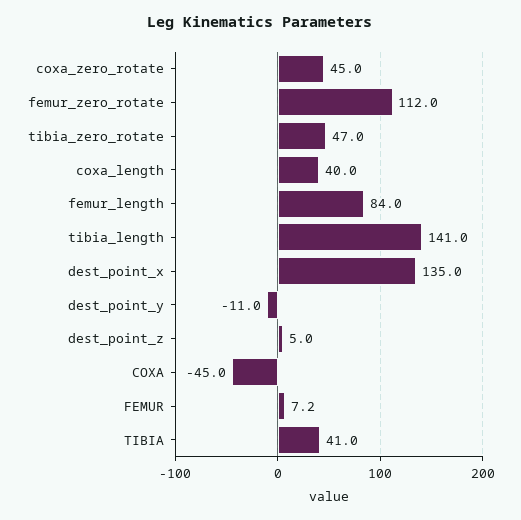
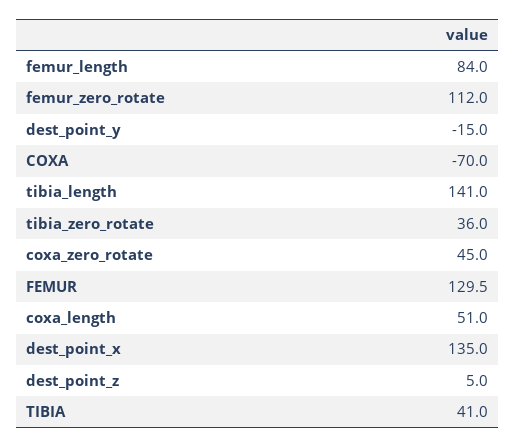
  {
    "coxa_zero_rotate": 45,
    "femur_zero_rotate": 112,
-   "tibia_zero_rotate": 47,
+   "tibia_zero_rotate": 36,
-   "coxa_length": 40,
+   "coxa_length": 51,
    "femur_length": 84,
    "tibia_length": 141,
    "dest_point_x": 135,
-   "dest_point_y": -11,
+   "dest_point_y": -15,
    "dest_point_z": 5,
-   "COXA": -45,
+   "COXA": -70,
-   "FEMUR": 7.2,
+   "FEMUR": 129.5,
    "TIBIA": 41
  }

